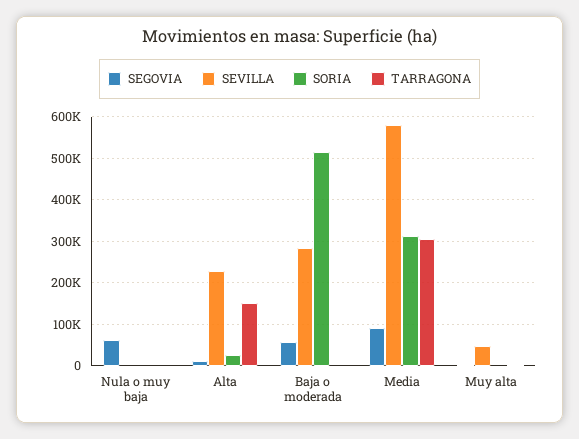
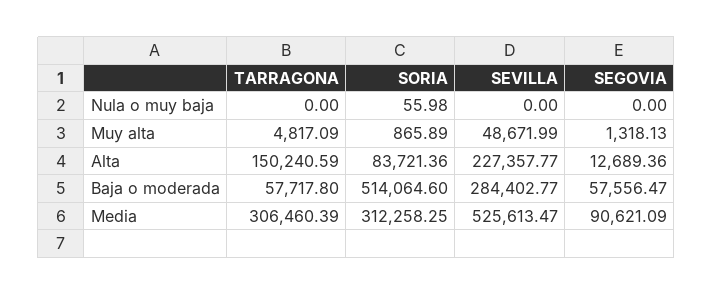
  {
    "SEGOVIA": {
-     "Nula o muy baja": 60000,
+     "Nula o muy baja": 0,
      "Alta": 12689.36,
      "Baja o moderada": 57556.47,
      "Media": 90621.09,
      "Muy alta": 1318.13
    },
    "SEVILLA": {
      "Nula o muy baja": 0,
      "Alta": 227357.77,
      "Baja o moderada": 284402.77,
-     "Media": 580000,
+     "Media": 525613.47,
      "Muy alta": 48671.99
    },
    "SORIA": {
      "Nula o muy baja": 55.98,
-     "Alta": 20000,
+     "Alta": 83721.36,
      "Baja o moderada": 514064.6,
      "Media": 312258.25,
      "Muy alta": 865.89
    },
    "TARRAGONA": {
      "Nula o muy baja": 0,
      "Alta": 150240.59,
-     "Baja o moderada": 0,
+     "Baja o moderada": 57717.8,
      "Media": 306460.39,
      "Muy alta": 4817.09
    }
  }

